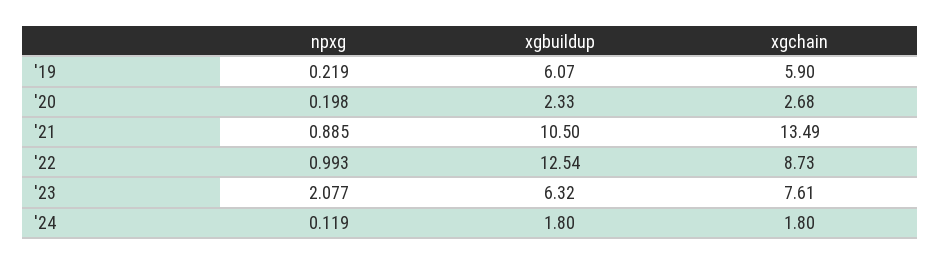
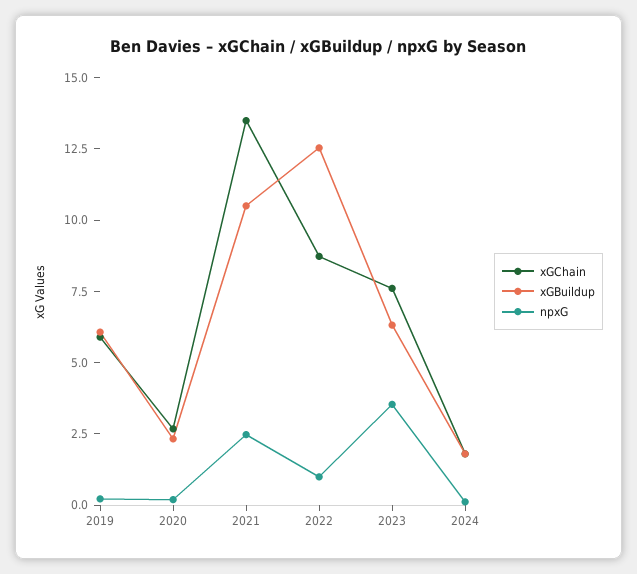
  {
    "npxg": {
      "'19": 0.219,
      "'20": 0.198,
-     "'21": 0.885,
+     "'21": 2.5,
      "'22": 0.993,
-     "'23": 2.077,
+     "'23": 3.5,
      "'24": 0.119
    },
    "xgbuildup": {
      "'19": 6.07,
      "'20": 2.33,
      "'21": 10.5,
      "'22": 12.54,
      "'23": 6.32,
      "'24": 1.8
    },
    "xgchain": {
      "'19": 5.9,
      "'20": 2.68,
      "'21": 13.49,
      "'22": 8.73,
      "'23": 7.61,
      "'24": 1.8
    }
  }

